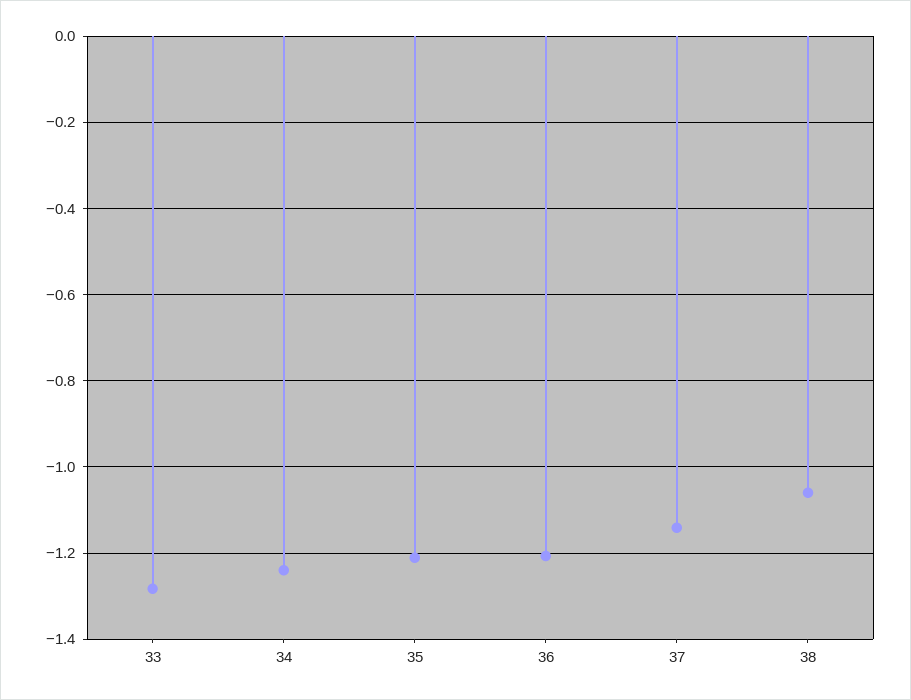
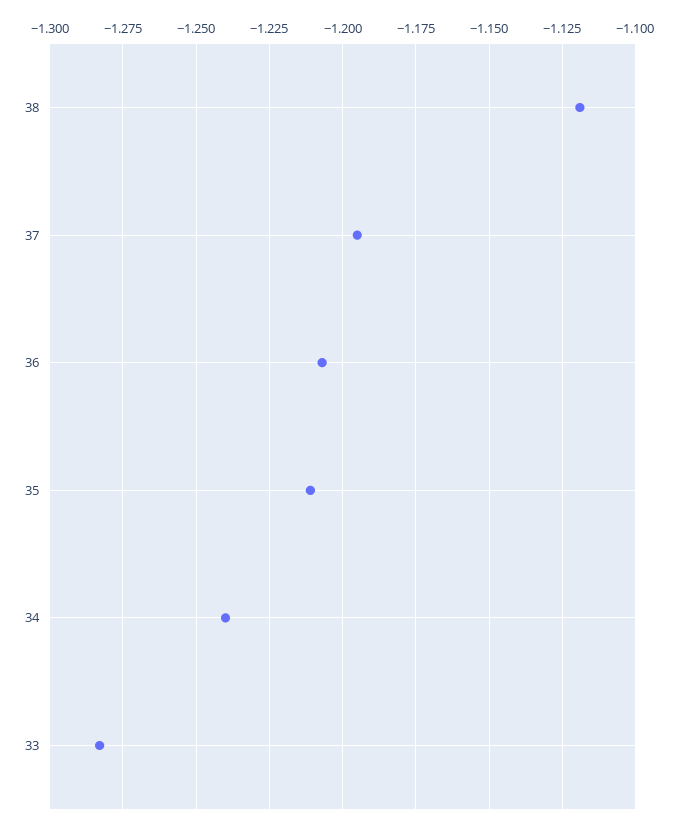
  {
    "33": -1.285,
    "34": -1.24,
    "35": -1.21,
    "36": -1.205,
-   "37": -1.14,
+   "37": -1.195,
-   "38": -1.06
+   "38": -1.12
  }

